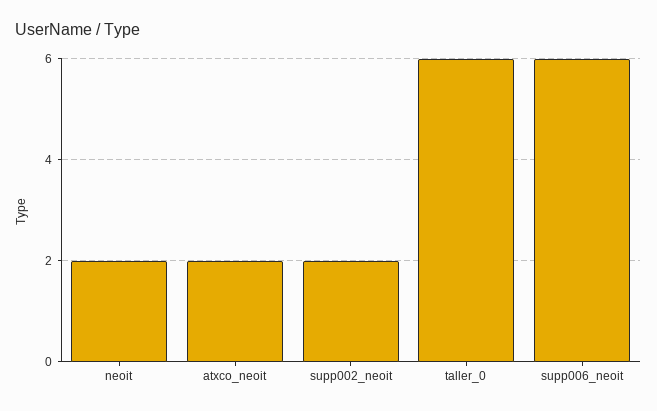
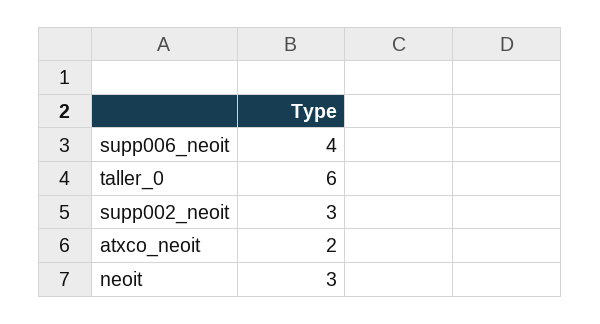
  {
-   "neoit": 2,
+   "neoit": 3,
    "atxco_neoit": 2,
-   "supp002_neoit": 2,
+   "supp002_neoit": 3,
    "taller_0": 6,
-   "supp006_neoit": 6
+   "supp006_neoit": 4
  }

